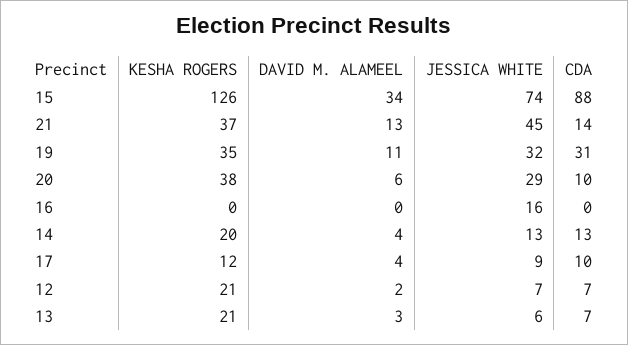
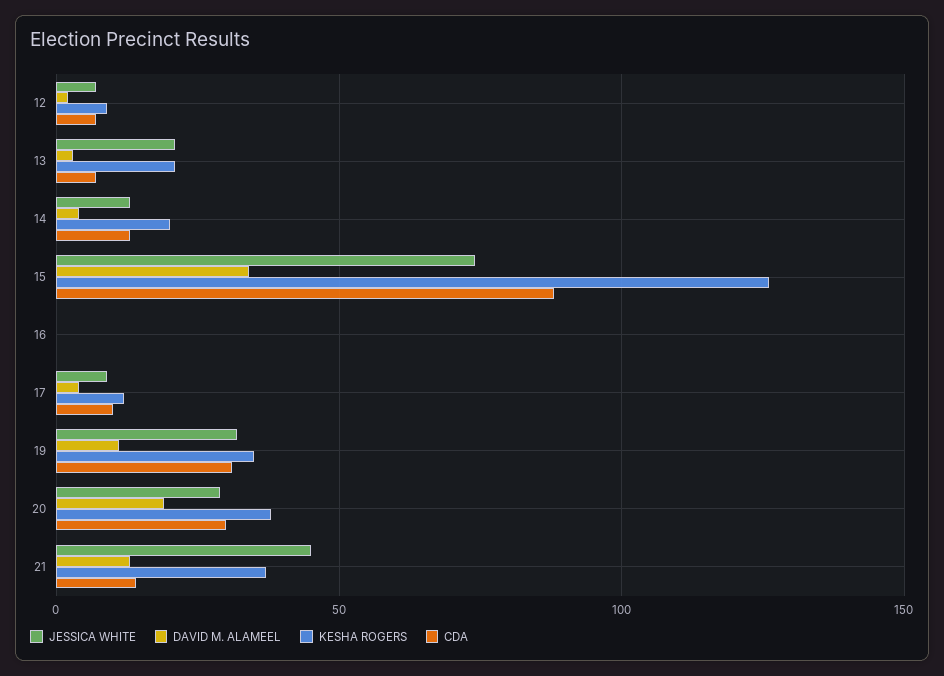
  {
    "KESHA ROGERS": {
      "15": 126,
      "21": 37,
      "19": 35,
      "20": 38,
      "16": 0,
      "14": 20,
      "17": 12,
-     "12": 21,
+     "12": 10,
      "13": 21
    },
    "DAVID M. ALAMEEL": {
      "15": 34,
      "21": 13,
      "19": 11,
-     "20": 6,
+     "20": 20,
      "16": 0,
      "14": 4,
      "17": 4,
      "12": 2,
      "13": 3
    },
    "JESSICA WHITE": {
      "15": 74,
      "21": 45,
      "19": 32,
      "20": 29,
-     "16": 16,
+     "16": 0,
      "14": 13,
      "17": 9,
      "12": 7,
-     "13": 6
+     "13": 20
    },
    "CDA": {
      "15": 88,
      "21": 14,
      "19": 31,
-     "20": 10,
+     "20": 30,
      "16": 0,
      "14": 13,
      "17": 10,
      "12": 7,
      "13": 7
    }
  }

